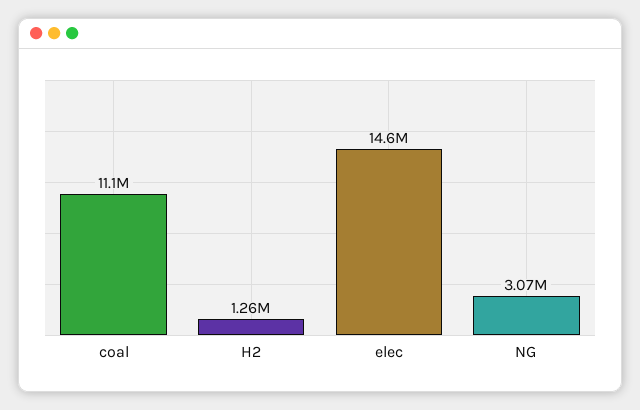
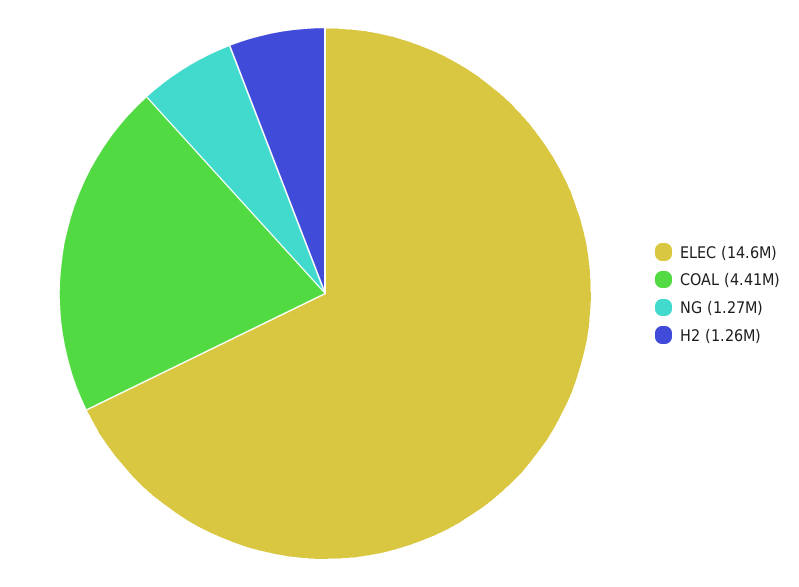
  {
-   "coal": 11100000,
+   "coal": 4410000,
    "H2": 1260000,
    "elec": 14600000,
-   "NG": 3070000
+   "NG": 1270000
  }

